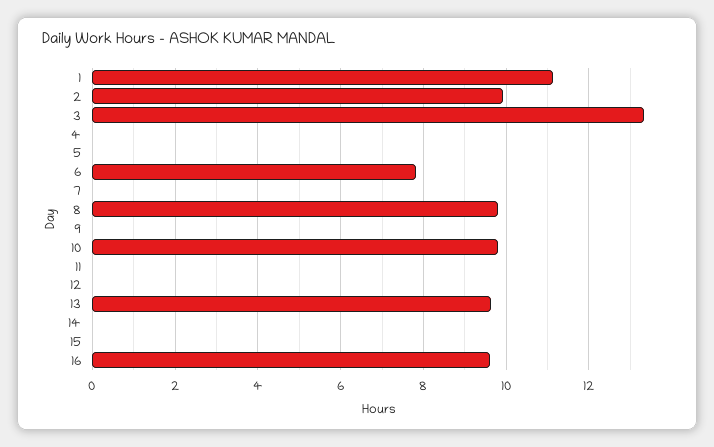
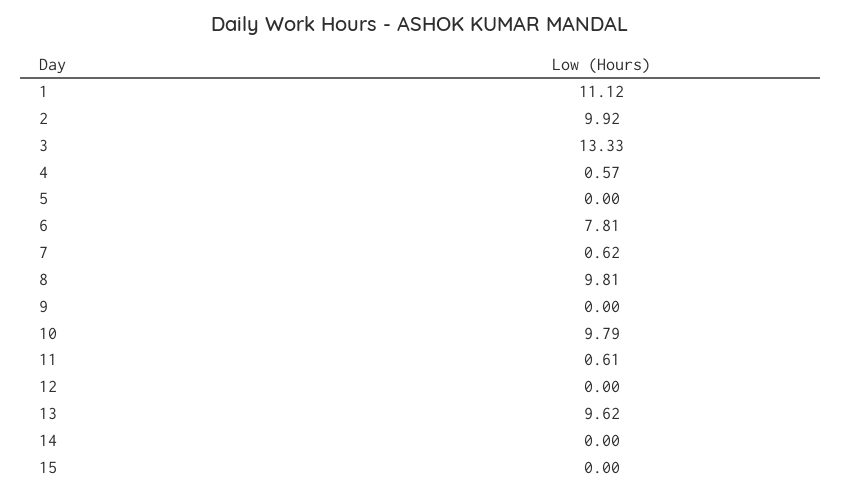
  {
    "1": 11.12,
    "2": 9.92,
    "3": 13.33,
-   "4": 0,
+   "4": 0.57,
    "5": 0,
    "6": 7.81,
-   "7": 0,
+   "7": 0.62,
    "8": 9.81,
    "9": 0,
    "10": 9.79,
-   "11": 0,
+   "11": 0.61,
    "12": 0,
    "13": 9.62,
    "14": 0,
-   "15": 0,
+   "15": 0
-   "16": 9.6
  }

